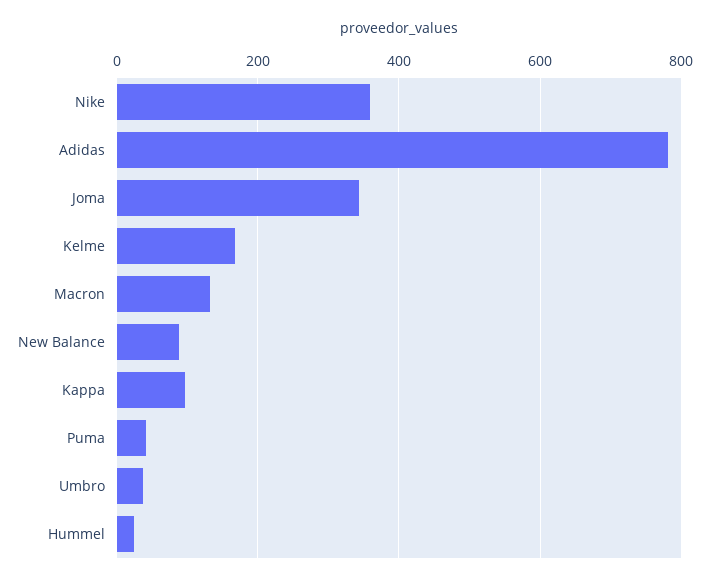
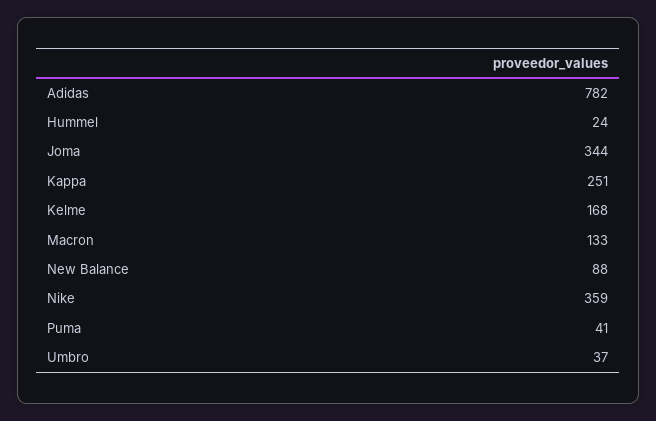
  {
    "Nike": 359,
    "Adidas": 782,
    "Joma": 344,
    "Kelme": 168,
    "Macron": 133,
    "New Balance": 88,
-   "Kappa": 100,
+   "Kappa": 251,
    "Puma": 41,
    "Umbro": 37,
    "Hummel": 24
  }

